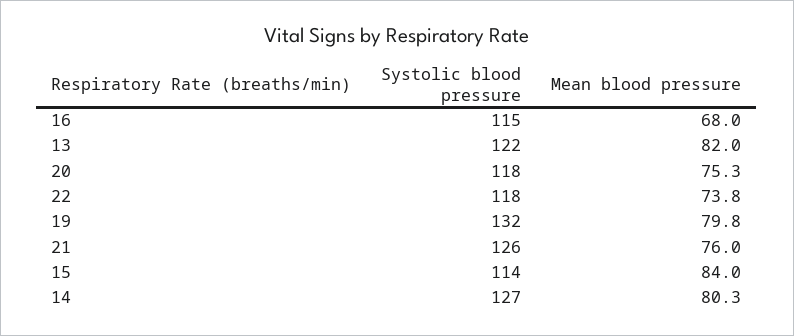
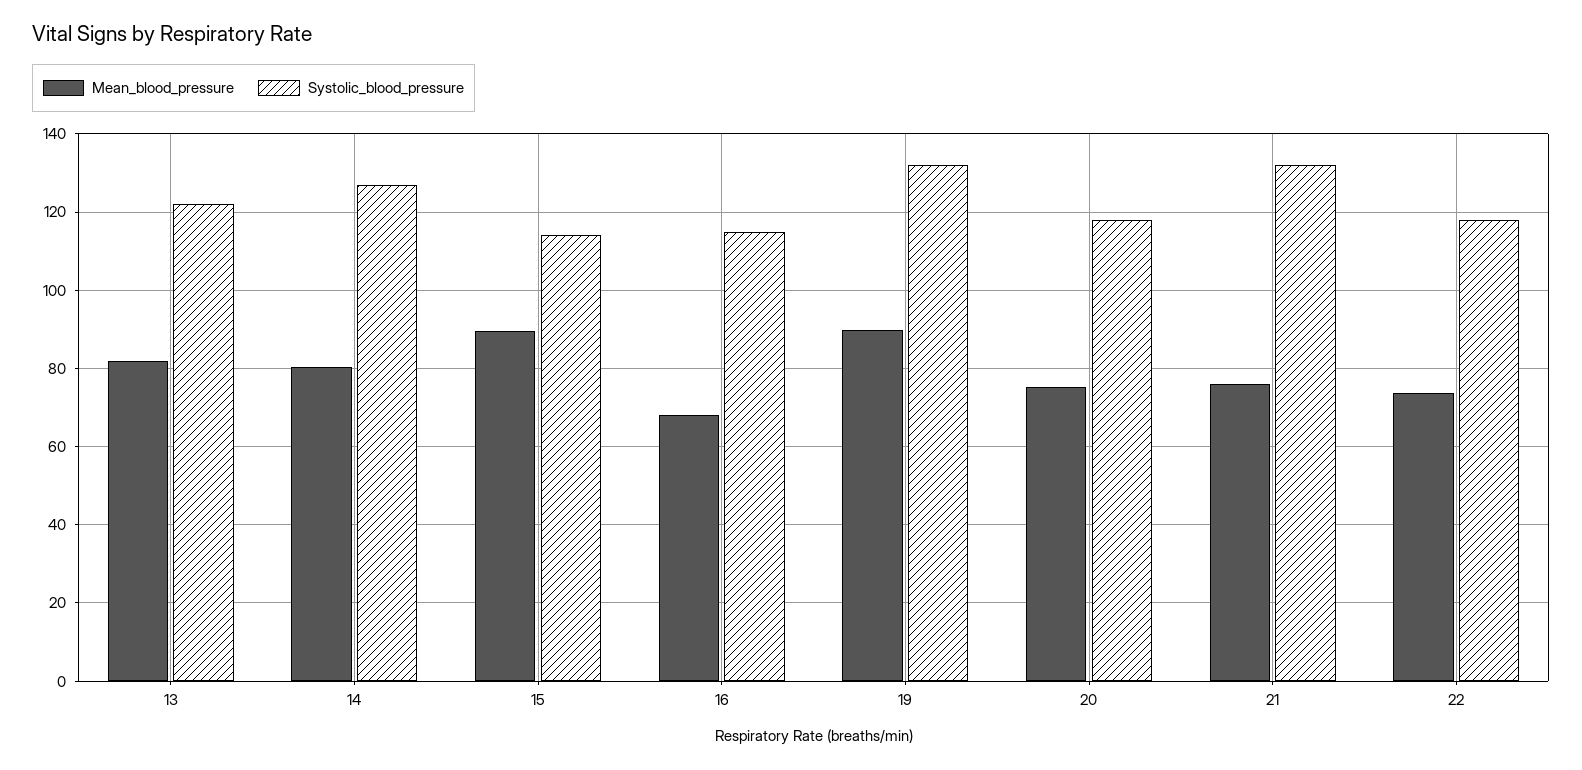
  {
    "Systolic blood pressure": {
      "16": 115,
      "13": 122,
      "20": 118,
      "22": 118,
      "19": 132,
-     "21": 126,
+     "21": 132,
      "15": 114,
      "14": 127
    },
    "Mean blood pressure": {
      "16": 68,
      "13": 82,
      "20": 75.3,
      "22": 73.8,
-     "19": 79.8,
+     "19": 90,
      "21": 76,
-     "15": 84,
+     "15": 90,
      "14": 80.3
    }
  }

